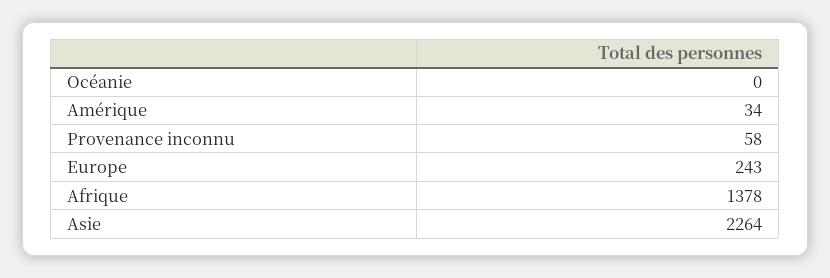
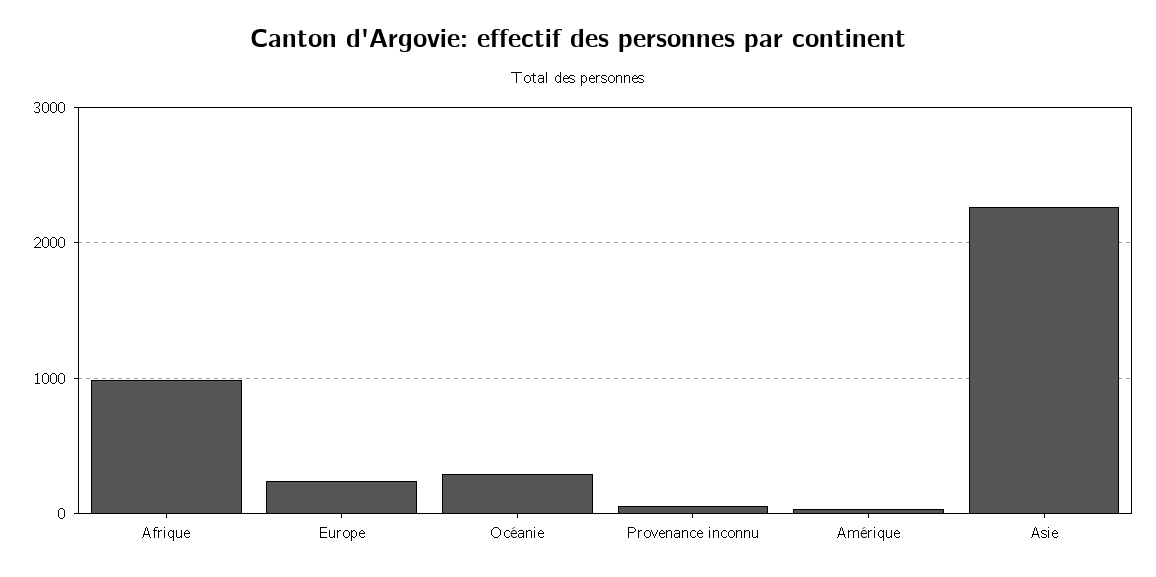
  {
-   "Océanie": 0,
+   "Océanie": 300,
    "Amérique": 34,
    "Provenance inconnu": 58,
    "Europe": 243,
-   "Afrique": 1378,
+   "Afrique": 1000,
    "Asie": 2264
  }

